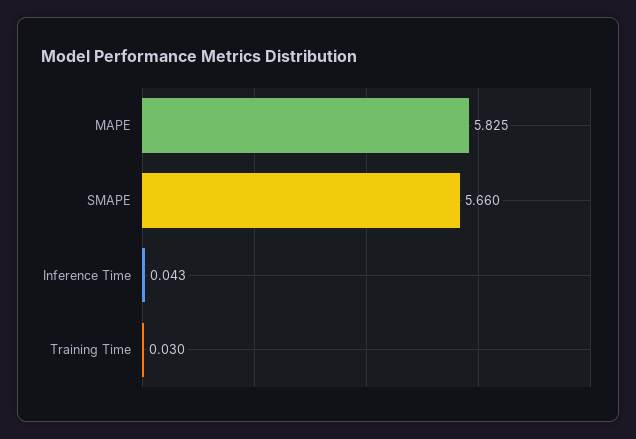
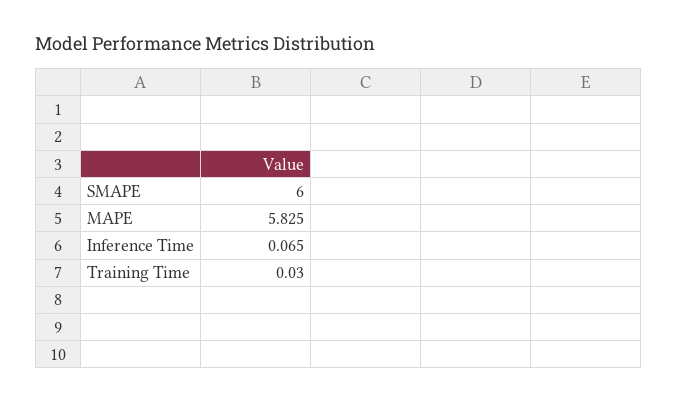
  {
    "MAPE": 5.825,
-   "SMAPE": 5.66,
+   "SMAPE": 6,
-   "Inference Time": 0.043,
+   "Inference Time": 0.065,
    "Training Time": 0.03
  }

